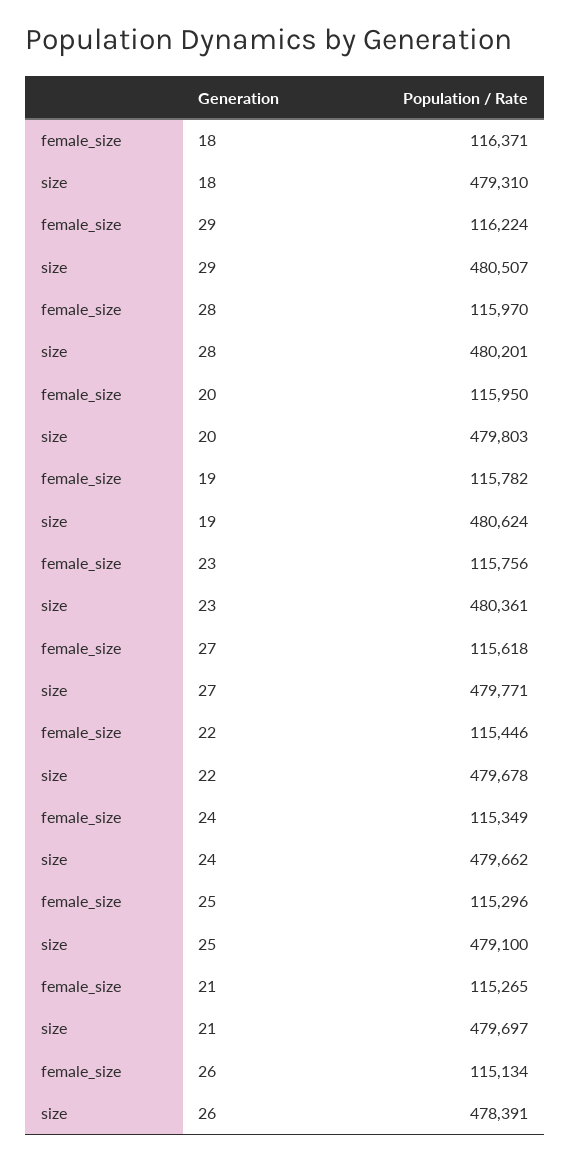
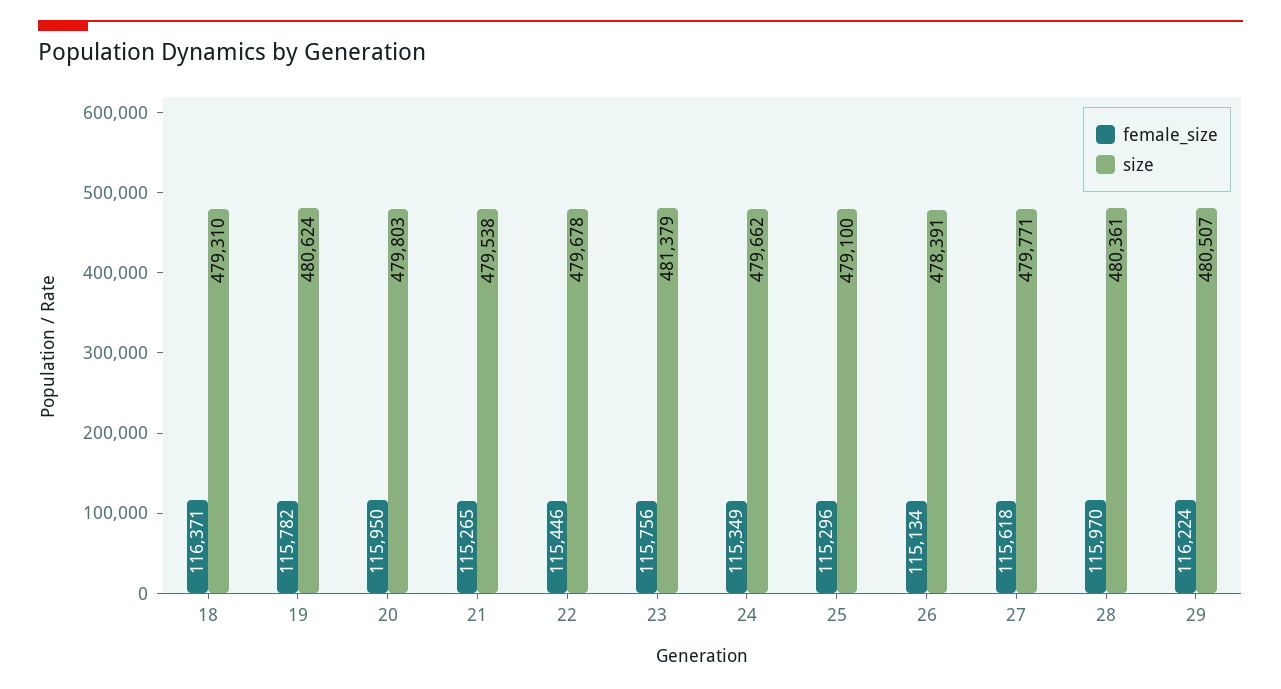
  {
    "female_size": {
      "18": 116371,
      "29": 116224,
      "28": 115970,
      "20": 115950,
      "19": 115782,
      "23": 115756,
      "27": 115618,
      "22": 115446,
      "24": 115349,
      "25": 115296,
      "21": 115265,
      "26": 115134
    },
    "size": {
      "18": 479310,
      "29": 480507,
-     "28": 480201,
+     "28": 480361,
      "20": 479803,
      "19": 480624,
-     "23": 480361,
+     "23": 481379,
      "27": 479771,
      "22": 479678,
      "24": 479662,
      "25": 479100,
-     "21": 479697,
+     "21": 479538,
      "26": 478391
    }
  }

